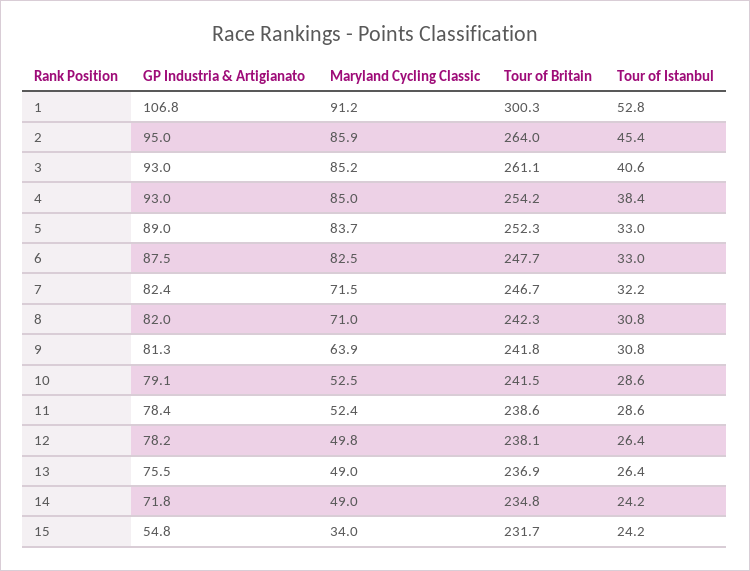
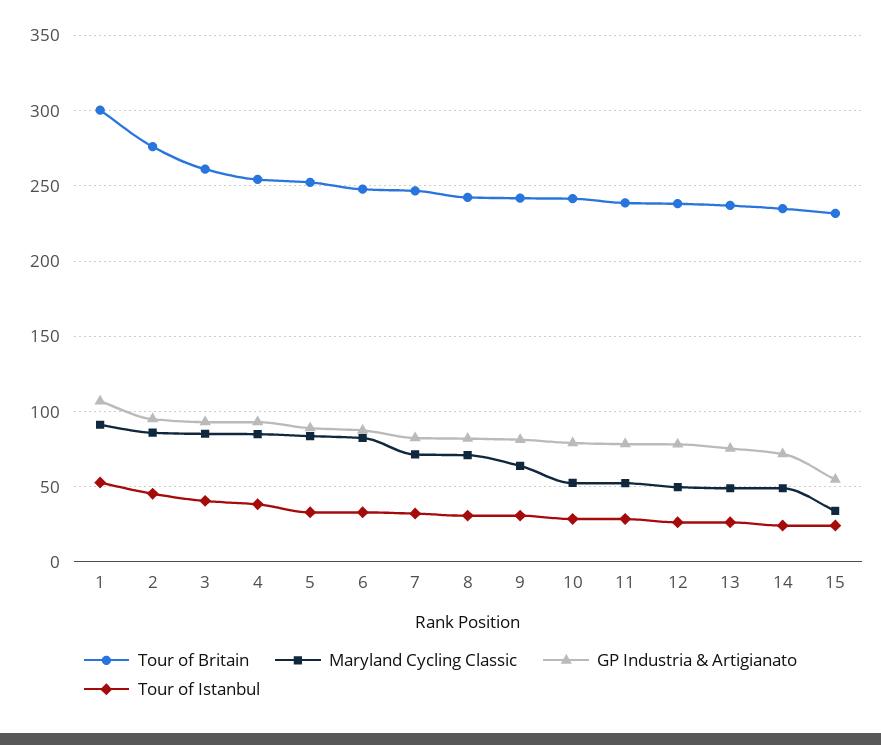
  {
    "GP Industria & Artigianato": {
      "1": 106.8,
      "2": 95,
      "3": 93,
      "4": 93,
      "5": 89,
      "6": 87.5,
      "7": 82.4,
      "8": 82,
      "9": 81.3,
      "10": 79.1,
      "11": 78.4,
      "12": 78.2,
      "13": 75.5,
      "14": 71.8,
      "15": 54.8
    },
    "Maryland Cycling Classic": {
      "1": 91.2,
      "2": 85.9,
      "3": 85.2,
      "4": 85,
      "5": 83.7,
      "6": 82.5,
      "7": 71.5,
      "8": 71,
      "9": 63.9,
      "10": 52.5,
      "11": 52.4,
      "12": 49.8,
      "13": 49,
      "14": 49,
      "15": 34
    },
    "Tour of Britain": {
      "1": 300.3,
-     "2": 264,
+     "2": 275,
      "3": 261.1,
      "4": 254.2,
      "5": 252.3,
      "6": 247.7,
      "7": 246.7,
      "8": 242.3,
      "9": 241.8,
      "10": 241.5,
      "11": 238.6,
      "12": 238.1,
      "13": 236.9,
      "14": 234.8,
      "15": 231.7
    },
    "Tour of Istanbul": {
      "1": 52.8,
      "2": 45.4,
      "3": 40.6,
      "4": 38.4,
      "5": 33,
      "6": 33,
      "7": 32.2,
      "8": 30.8,
      "9": 30.8,
      "10": 28.6,
      "11": 28.6,
      "12": 26.4,
      "13": 26.4,
      "14": 24.2,
      "15": 24.2
    }
  }

